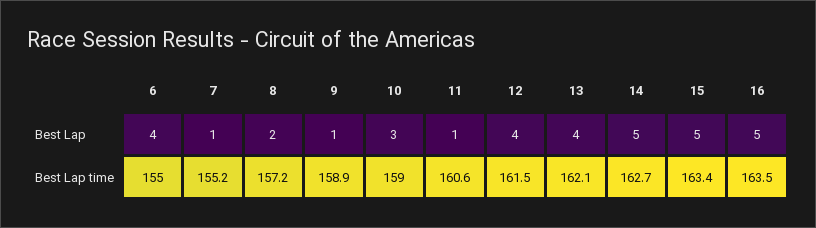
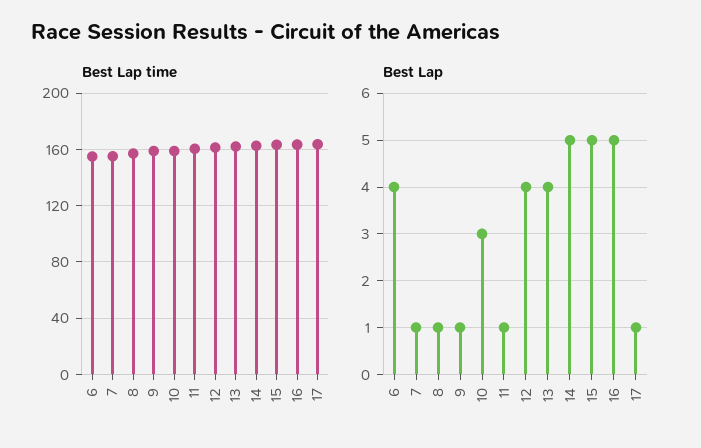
  {
    "Best Lap": {
      "6": 4,
      "7": 1,
-     "8": 2,
+     "8": 1,
      "9": 1,
      "10": 3,
      "11": 1,
      "12": 4,
      "13": 4,
      "14": 5,
      "15": 5,
-     "16": 5
+     "16": 5,
+     "17": 1
    },
    "Best Lap time": {
      "6": 155,
      "7": 155.2,
      "8": 157.2,
      "9": 158.9,
      "10": 159,
      "11": 160.6,
      "12": 161.5,
      "13": 162.1,
      "14": 162.7,
      "15": 163.4,
-     "16": 163.5
+     "16": 163.5,
+     "17": 165
    }
  }

